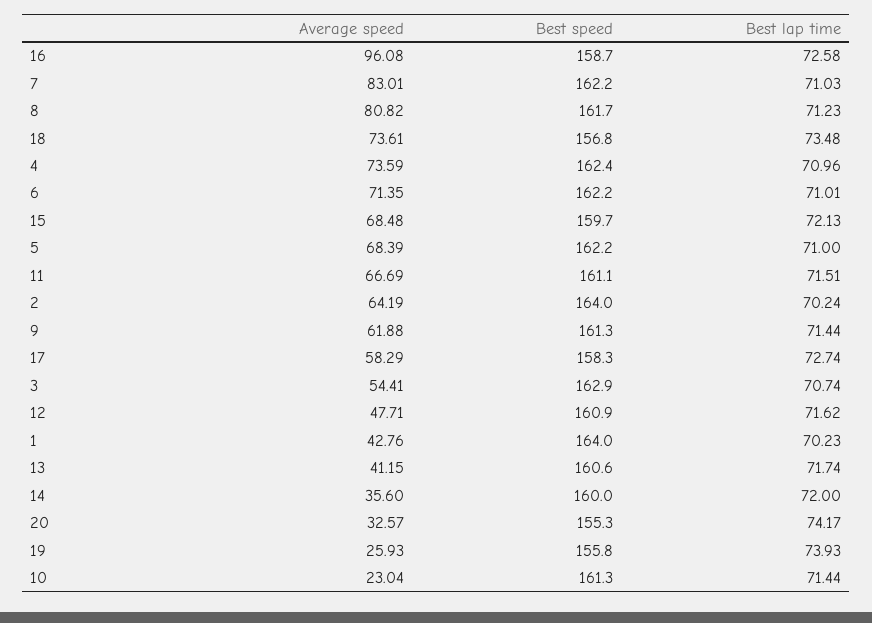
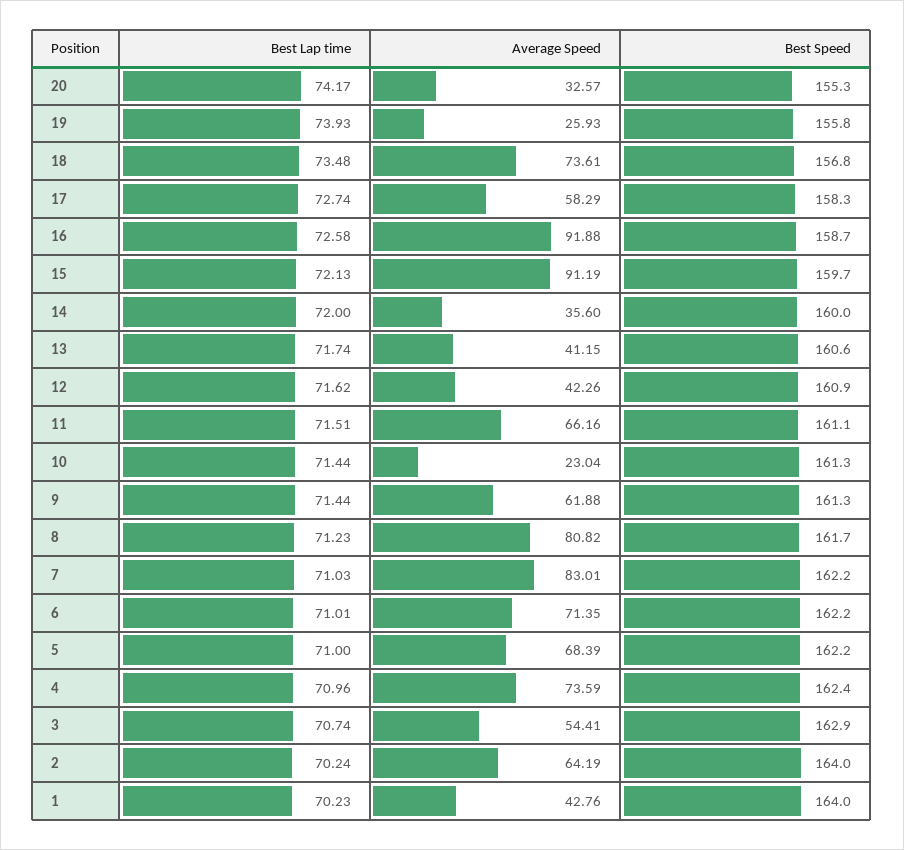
  {
    "Average speed": {
-     "16": 96.08,
+     "16": 91.88,
      "7": 83.01,
      "8": 80.82,
      "18": 73.61,
      "4": 73.59,
      "6": 71.35,
-     "15": 68.48,
+     "15": 91.19,
      "5": 68.39,
-     "11": 66.69,
+     "11": 66.16,
      "2": 64.19,
      "9": 61.88,
      "17": 58.29,
      "3": 54.41,
-     "12": 47.71,
+     "12": 42.26,
      "1": 42.76,
      "13": 41.15,
      "14": 35.6,
      "20": 32.57,
      "19": 25.93,
      "10": 23.04
    },
    "Best speed": {
      "16": 158.7,
      "7": 162.2,
      "8": 161.7,
      "18": 156.8,
      "4": 162.4,
      "6": 162.2,
      "15": 159.7,
      "5": 162.2,
      "11": 161.1,
      "2": 164,
      "9": 161.3,
      "17": 158.3,
      "3": 162.9,
      "12": 160.9,
      "1": 164,
      "13": 160.6,
      "14": 160,
      "20": 155.3,
      "19": 155.8,
      "10": 161.3
    },
    "Best lap time": {
      "16": 72.58,
      "7": 71.03,
      "8": 71.23,
      "18": 73.48,
      "4": 70.96,
      "6": 71.01,
      "15": 72.13,
      "5": 71,
      "11": 71.51,
      "2": 70.24,
      "9": 71.44,
      "17": 72.74,
      "3": 70.74,
      "12": 71.62,
      "1": 70.23,
      "13": 71.74,
      "14": 72,
      "20": 74.17,
      "19": 73.93,
      "10": 71.44
    }
  }

